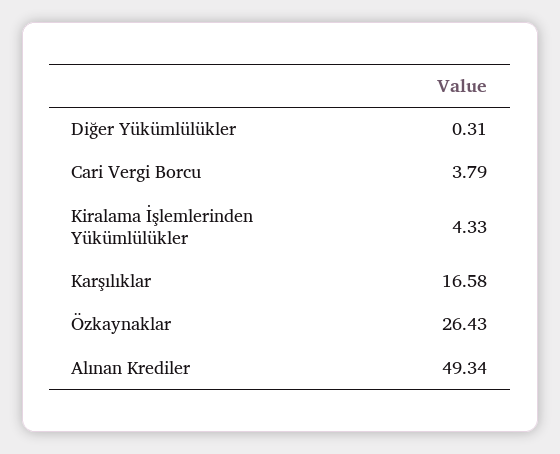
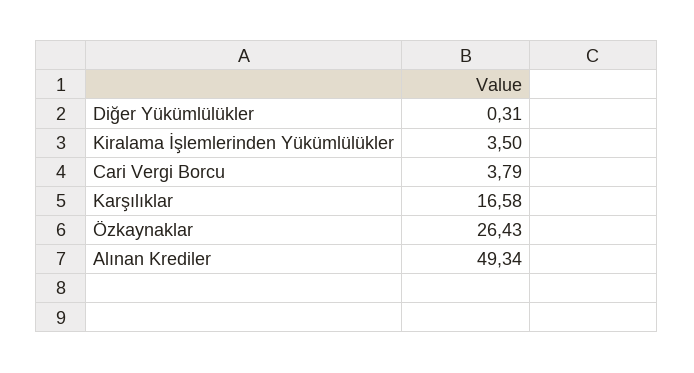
  {
    "Diğer Yükümlülükler": 0.31,
    "Cari Vergi Borcu": 3.79,
-   "Kiralama İşlemlerinden Yükümlülükler": 4.33,
+   "Kiralama İşlemlerinden Yükümlülükler": 3.5,
    "Karşılıklar": 16.58,
    "Özkaynaklar": 26.43,
    "Alınan Krediler": 49.34
  }

